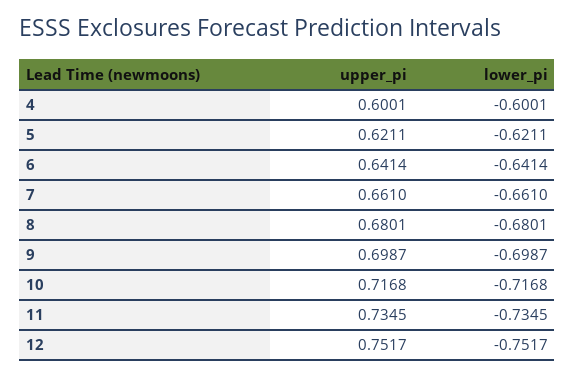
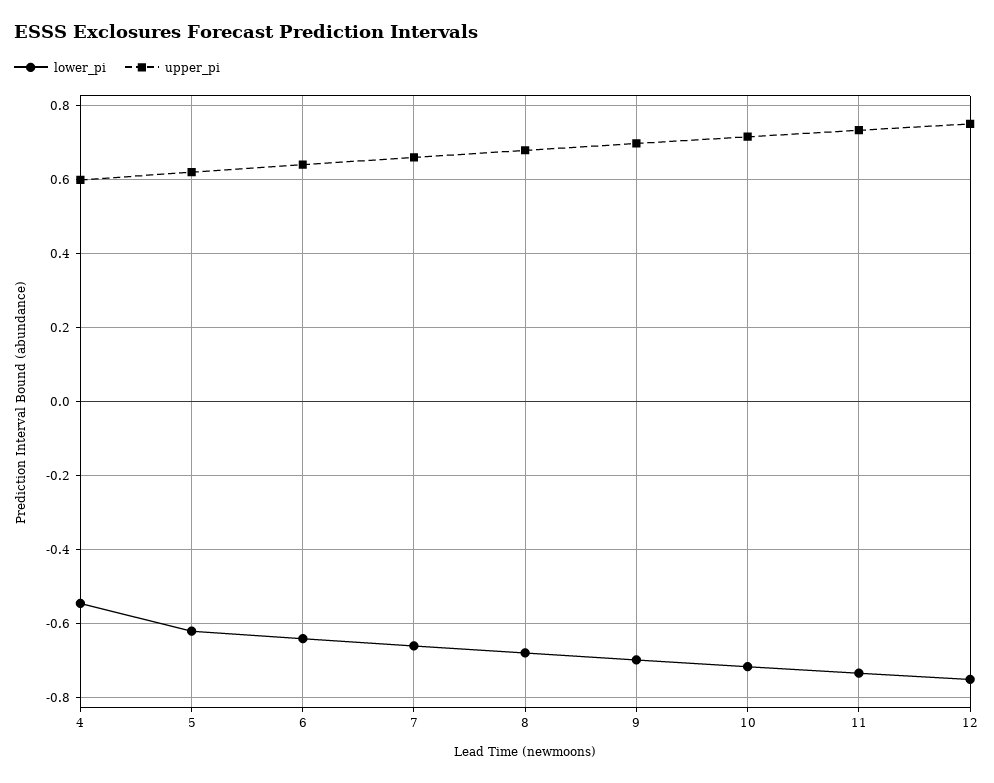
  {
    "upper_pi": {
      "4": 0.6001,
      "5": 0.6211,
      "6": 0.6414,
      "7": 0.661,
      "8": 0.6801,
      "9": 0.6987,
      "10": 0.7168,
      "11": 0.7345,
      "12": 0.7517
    },
    "lower_pi": {
-     "4": -0.6001,
+     "4": -0.54,
      "5": -0.6211,
      "6": -0.6414,
      "7": -0.661,
      "8": -0.6801,
      "9": -0.6987,
      "10": -0.7168,
      "11": -0.7345,
      "12": -0.7517
    }
  }

